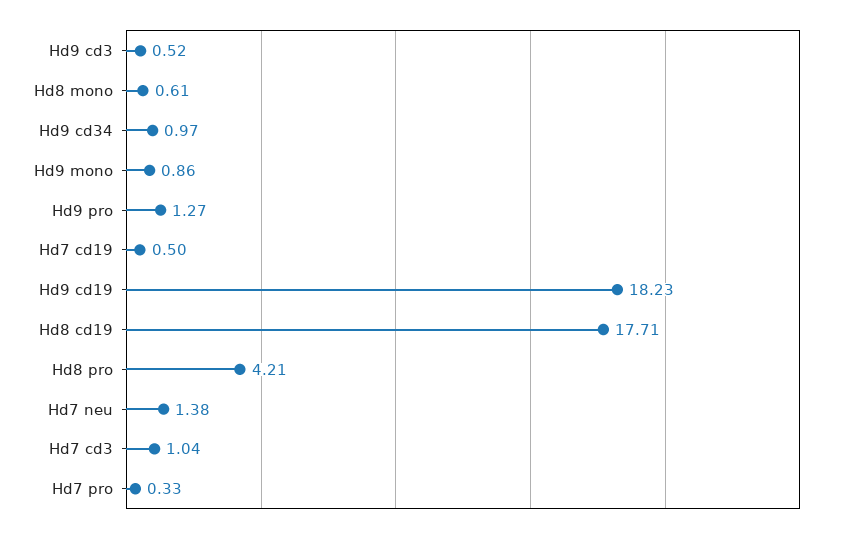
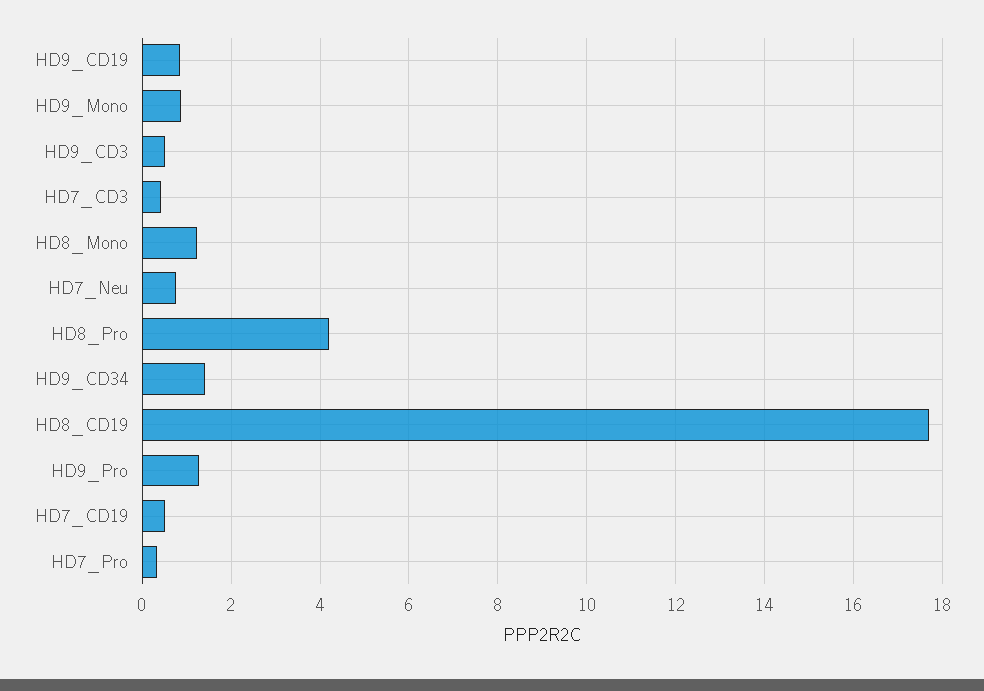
  {
    "Hd9 cd3": 0.52,
-   "Hd8 mono": 0.61,
+   "Hd8 mono": 1.2,
-   "Hd9 cd34": 0.97,
+   "Hd9 cd34": 1.4,
    "Hd9 mono": 0.86,
    "Hd9 pro": 1.27,
    "Hd7 cd19": 0.5,
-   "Hd9 cd19": 18.23,
+   "Hd9 cd19": 0.8,
    "Hd8 cd19": 17.71,
    "Hd8 pro": 4.21,
-   "Hd7 neu": 1.38,
+   "Hd7 neu": 0.8,
-   "Hd7 cd3": 1.04,
+   "Hd7 cd3": 0.4,
    "Hd7 pro": 0.33
  }

